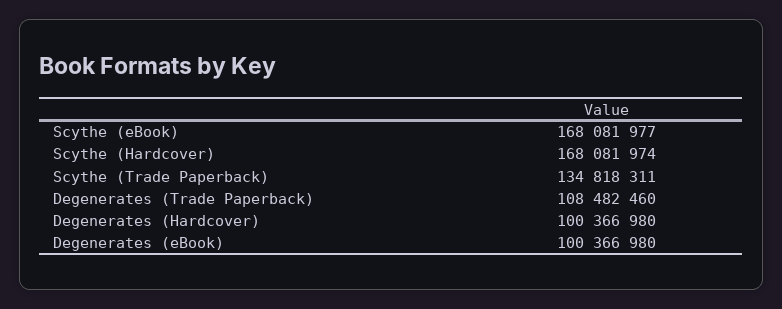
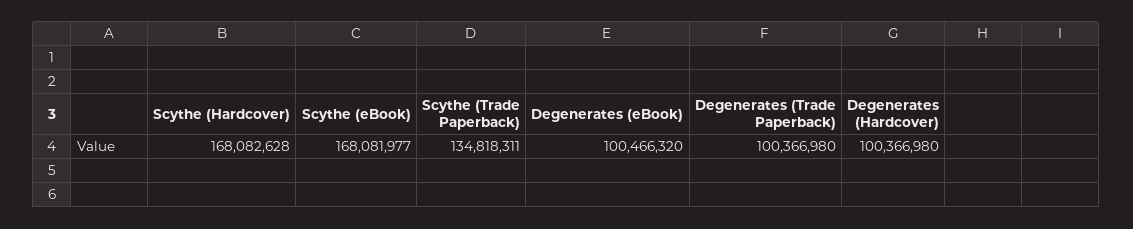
  {
    "Scythe (eBook)": 168081977,
-   "Scythe (Hardcover)": 168081974,
+   "Scythe (Hardcover)": 168082628,
    "Scythe (Trade Paperback)": 134818311,
-   "Degenerates (Trade Paperback)": 108482460,
+   "Degenerates (Trade Paperback)": 100366980,
    "Degenerates (Hardcover)": 100366980,
-   "Degenerates (eBook)": 100366980
+   "Degenerates (eBook)": 100466320
  }

